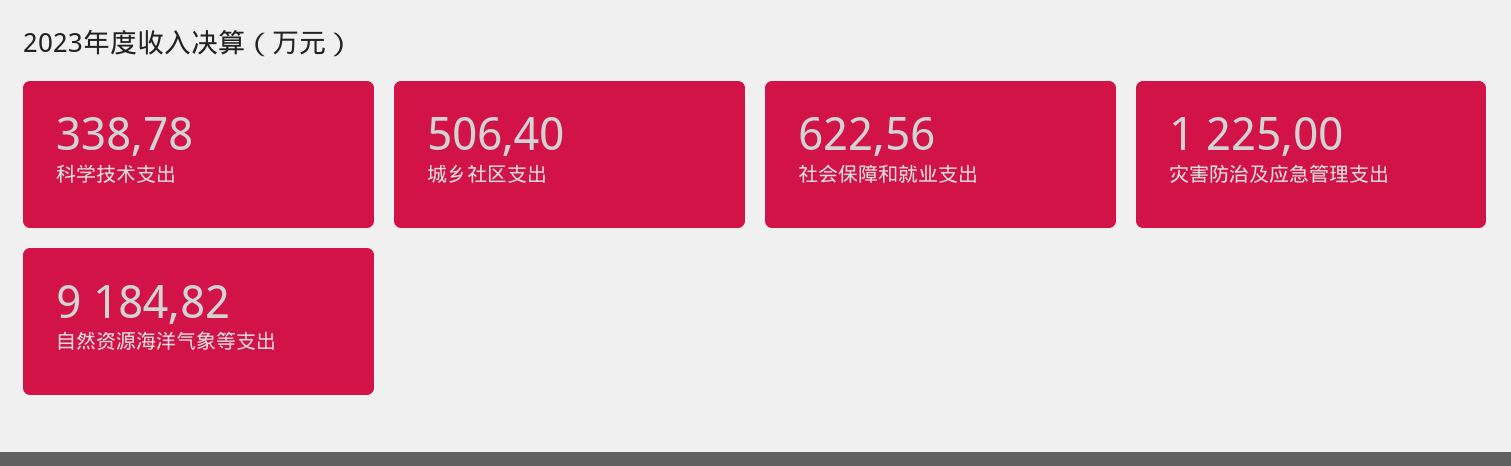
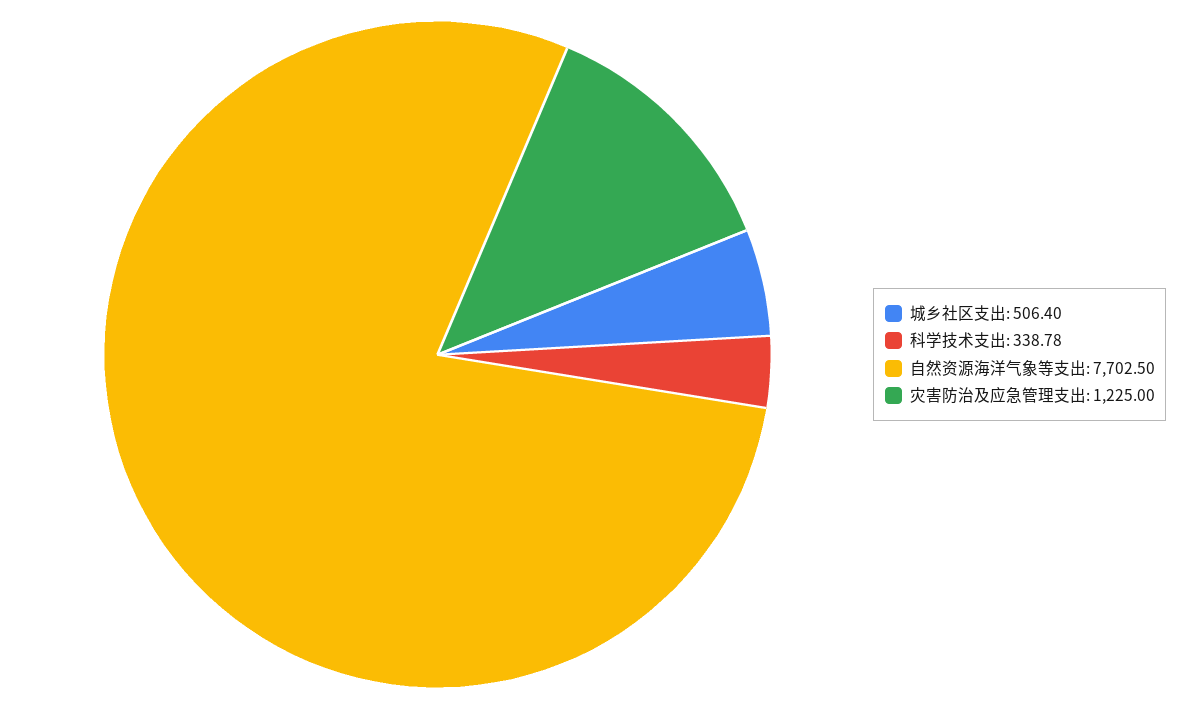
  {
    "科学技术支出": 338.78,
    "城乡社区支出": 506.4,
-   "社会保障和就业支出": 622.56,
    "灾害防治及应急管理支出": 1225,
-   "自然资源海洋气象等支出": 9184.82
+   "自然资源海洋气象等支出": 7702.5
  }

